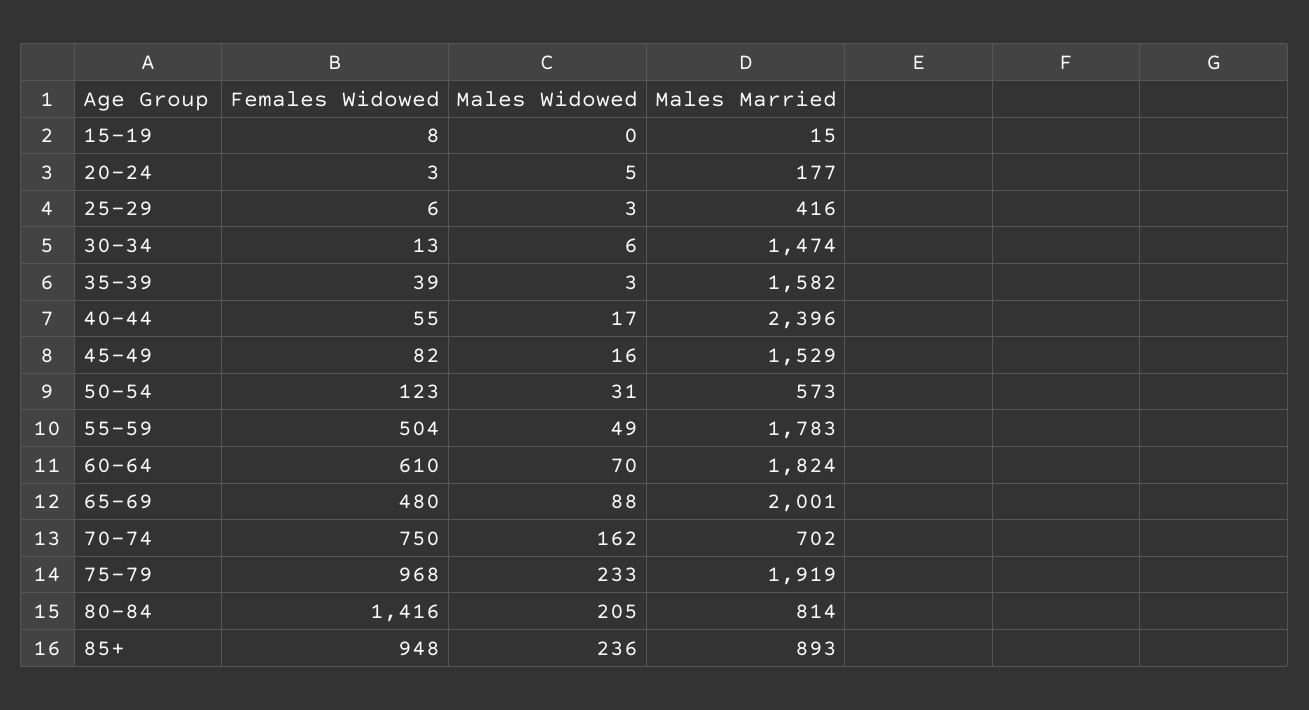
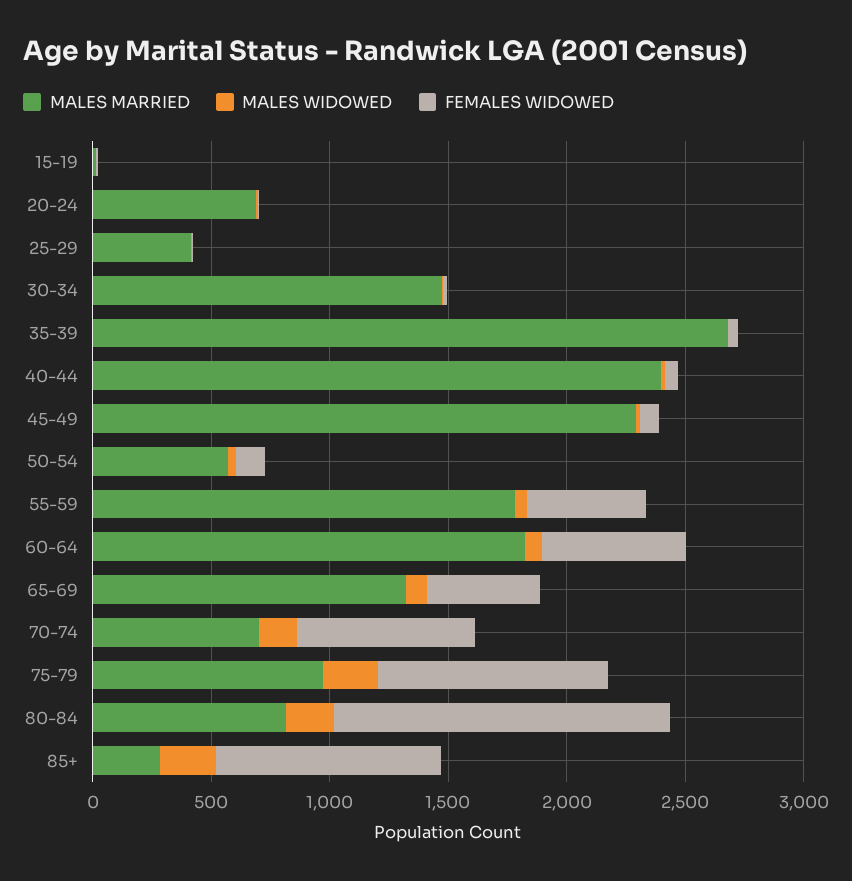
  {
    "Females Widowed": {
      "15-19": 8,
      "20-24": 3,
      "25-29": 6,
      "30-34": 13,
      "35-39": 39,
      "40-44": 55,
      "45-49": 82,
      "50-54": 123,
      "55-59": 504,
      "60-64": 610,
      "65-69": 480,
      "70-74": 750,
      "75-79": 968,
      "80-84": 1416,
      "85+": 948
    },
    "Males Widowed": {
      "15-19": 0,
      "20-24": 5,
      "25-29": 3,
      "30-34": 6,
      "35-39": 3,
      "40-44": 17,
      "45-49": 16,
      "50-54": 31,
      "55-59": 49,
      "60-64": 70,
      "65-69": 88,
      "70-74": 162,
      "75-79": 233,
      "80-84": 205,
      "85+": 236
    },
    "Males Married": {
      "15-19": 15,
-     "20-24": 177,
+     "20-24": 700,
      "25-29": 416,
      "30-34": 1474,
-     "35-39": 1582,
+     "35-39": 2700,
      "40-44": 2396,
-     "45-49": 1529,
+     "45-49": 2300,
      "50-54": 573,
      "55-59": 1783,
      "60-64": 1824,
-     "65-69": 2001,
+     "65-69": 1300,
      "70-74": 702,
-     "75-79": 1919,
+     "75-79": 1000,
      "80-84": 814,
-     "85+": 893
+     "85+": 300
    }
  }

